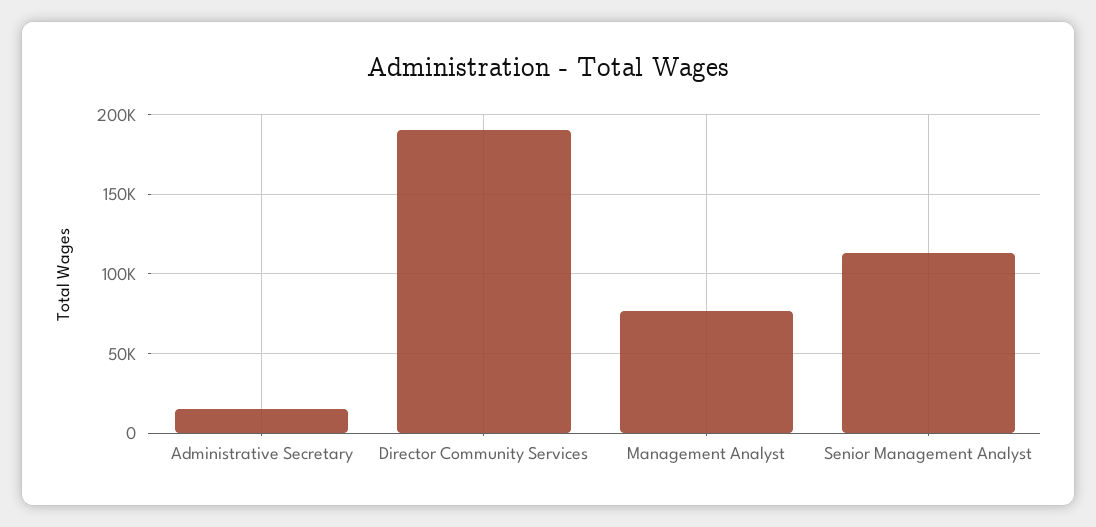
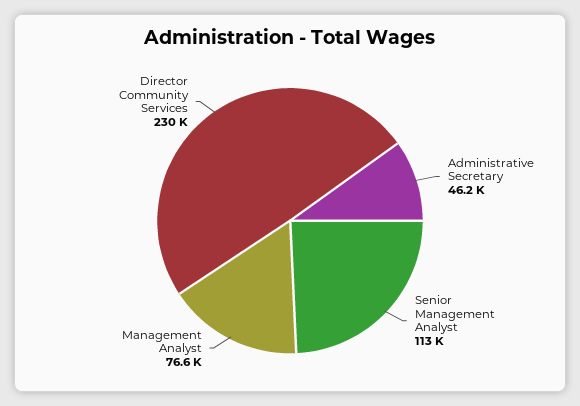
  {
-   "Administrative Secretary": 15000,
+   "Administrative Secretary": 46200,
-   "Director Community Services": 190000,
+   "Director Community Services": 230000,
    "Management Analyst": 76600,
    "Senior Management Analyst": 113000
  }

